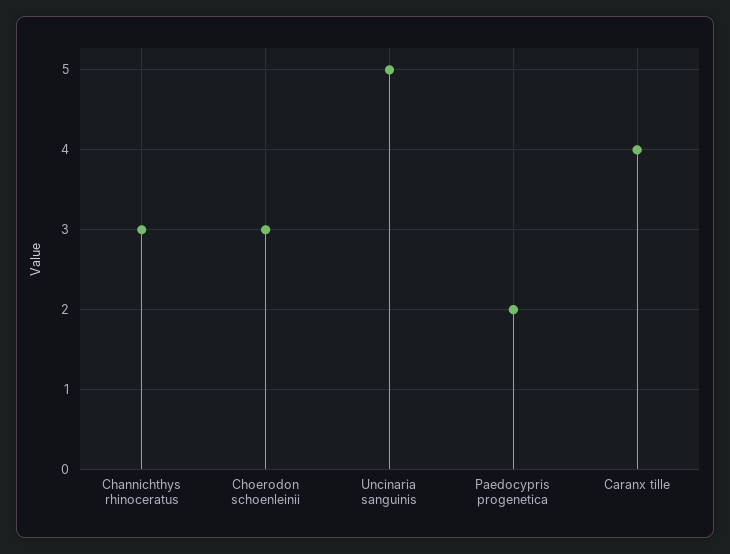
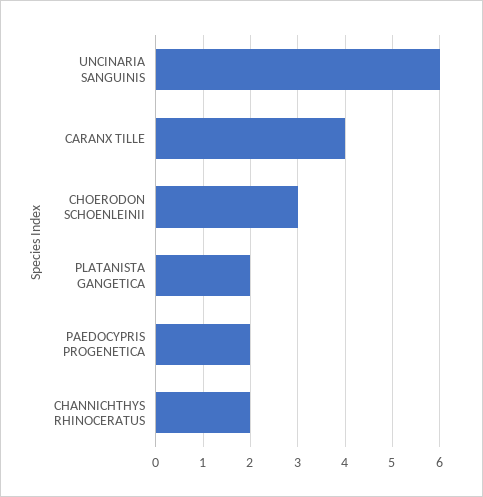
  {
-   "Channichthys rhinoceratus": 3,
+   "Channichthys rhinoceratus": 2,
    "Choerodon schoenleinii": 3,
-   "Uncinaria sanguinis": 5,
+   "Uncinaria sanguinis": 6,
    "Paedocypris progenetica": 2,
-   "Caranx tille": 4
+   "Caranx tille": 4,
+   "PLATANISTA GANGETICA": 2
  }

